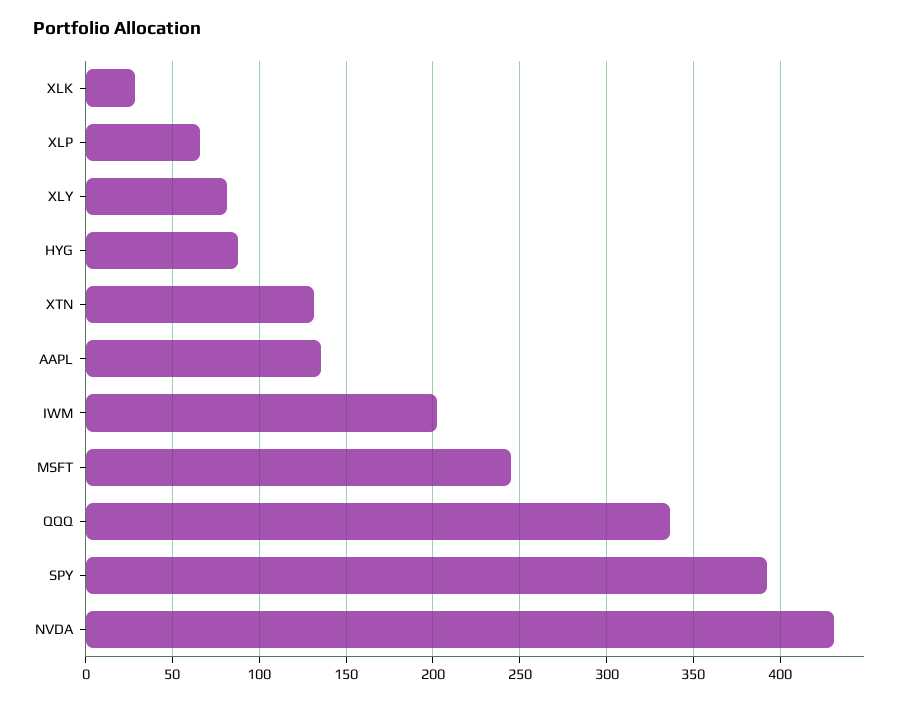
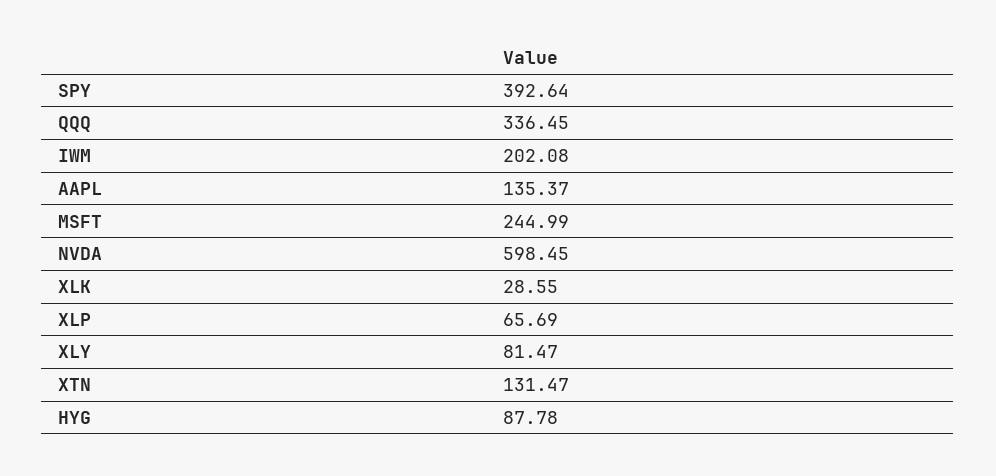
  {
    "XLK": 28.55,
    "XLP": 65.69,
    "XLY": 81.47,
    "HYG": 87.78,
    "XTN": 131.47,
    "AAPL": 135.37,
    "IWM": 202.08,
    "MSFT": 244.99,
    "QQQ": 336.45,
    "SPY": 392.64,
-   "NVDA": 430
+   "NVDA": 598.45
  }

